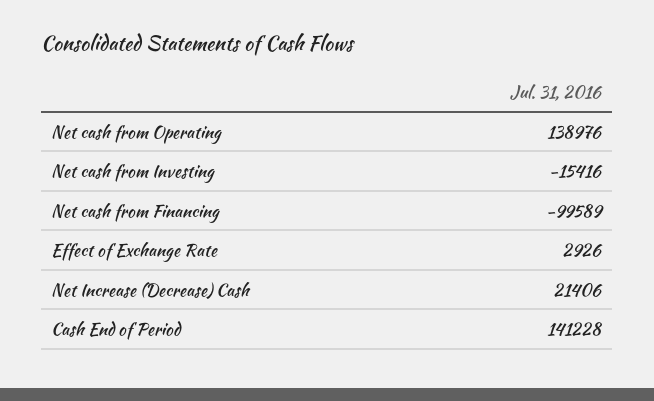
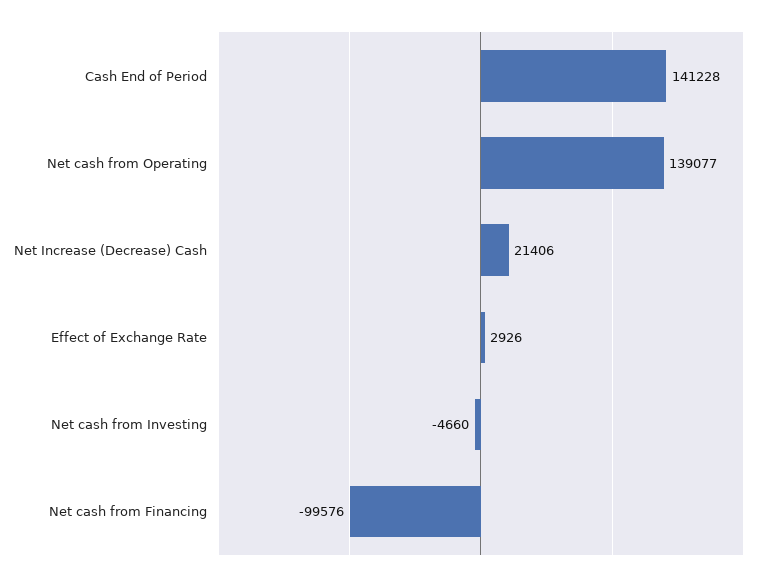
  {
-   "Net cash from Operating": 138976,
+   "Net cash from Operating": 139077,
-   "Net cash from Investing": -15416,
+   "Net cash from Investing": -4660,
-   "Net cash from Financing": -99589,
+   "Net cash from Financing": -99576,
    "Effect of Exchange Rate": 2926,
    "Net Increase (Decrease) Cash": 21406,
    "Cash End of Period": 141228
  }

